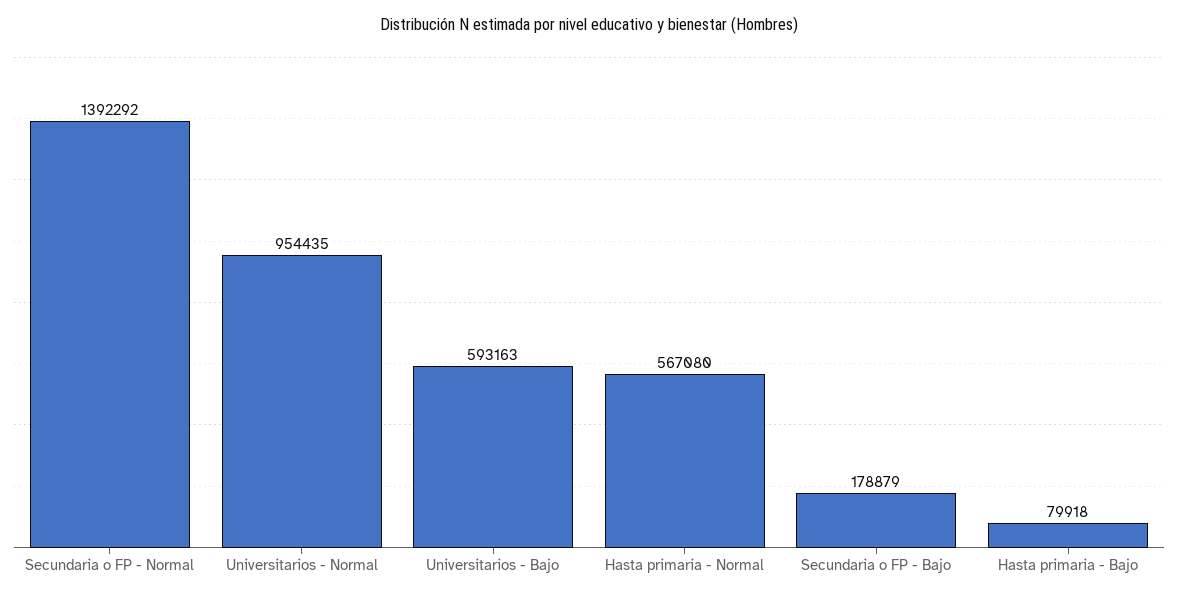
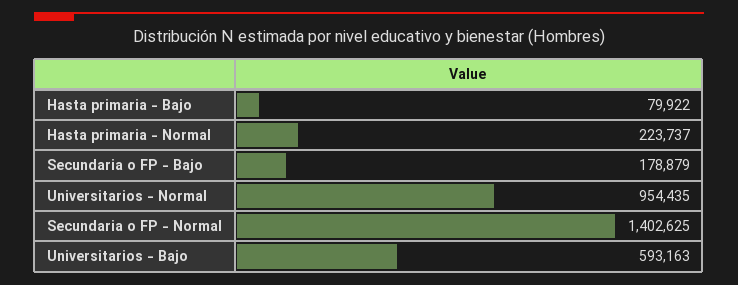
  {
-   "Secundaria o FP - Normal": 1392292,
+   "Secundaria o FP - Normal": 1402625,
    "Universitarios - Normal": 954435,
    "Universitarios - Bajo": 593163,
-   "Hasta primaria - Normal": 567080,
+   "Hasta primaria - Normal": 223737,
    "Secundaria o FP - Bajo": 178879,
-   "Hasta primaria - Bajo": 79918
+   "Hasta primaria - Bajo": 79922
  }

